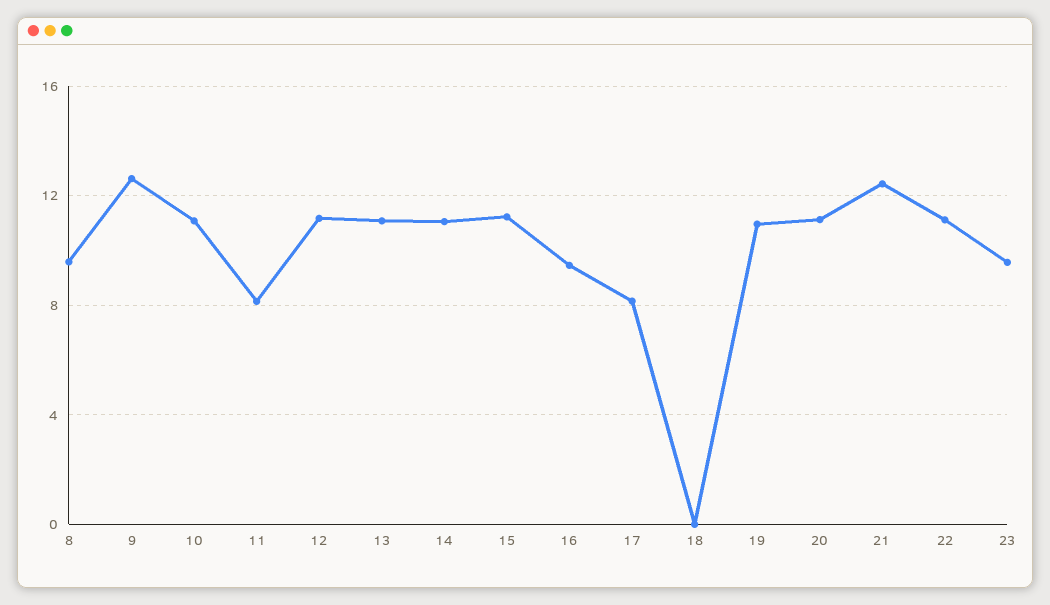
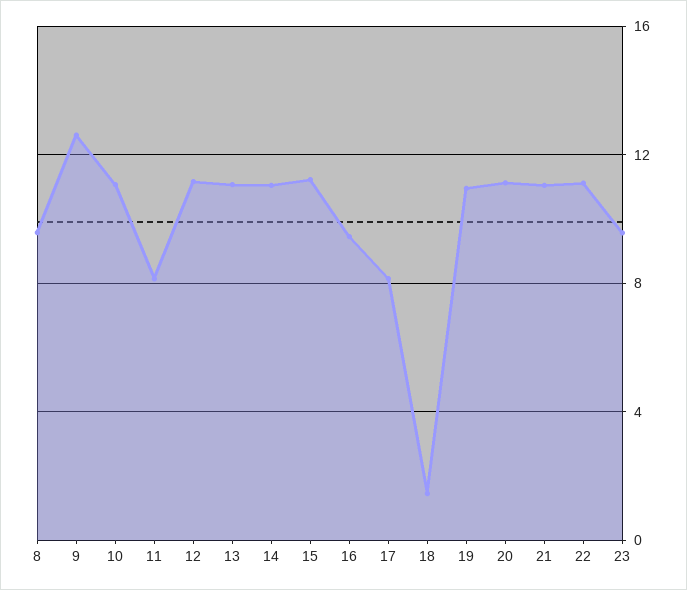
  {
    "8": 9.5,
    "9": 12.5,
    "10": 11,
    "11": 8,
    "12": 11,
    "13": 11,
    "14": 11,
    "15": 11,
    "16": 9.5,
    "17": 8,
-   "18": 0,
+   "18": 1.5,
    "19": 11,
    "20": 11,
-   "21": 12.5,
+   "21": 11,
    "22": 11,
    "23": 9.5
  }

